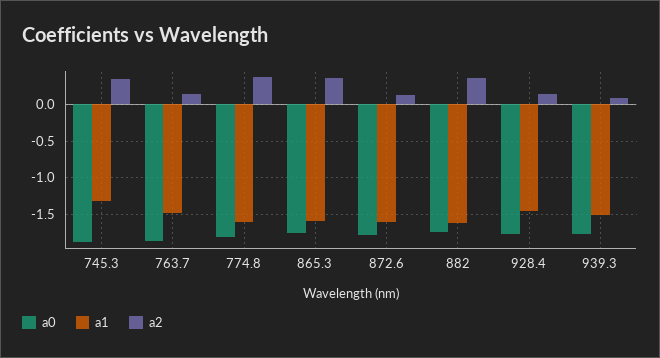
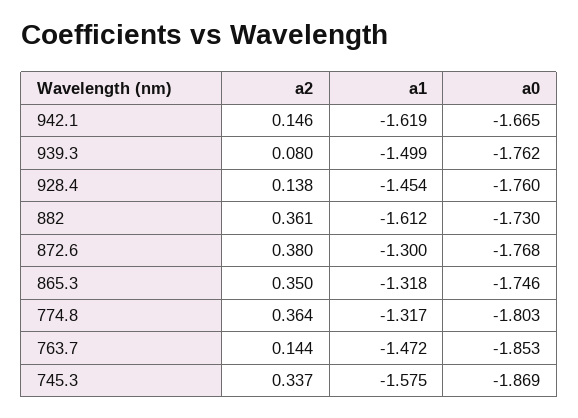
  {
    "a0": {
      "745.3": -1.869,
      "763.7": -1.853,
      "774.8": -1.803,
      "865.3": -1.746,
      "872.6": -1.768,
      "882": -1.73,
      "928.4": -1.76,
-     "939.3": -1.762
+     "939.3": -1.762,
+     "942.1": -1.665
    },
    "a1": {
-     "745.3": -1.3,
+     "745.3": -1.575,
      "763.7": -1.472,
-     "774.8": -1.6,
+     "774.8": -1.317,
-     "865.3": -1.6,
+     "865.3": -1.318,
-     "872.6": -1.6,
+     "872.6": -1.3,
      "882": -1.612,
      "928.4": -1.454,
-     "939.3": -1.499
+     "939.3": -1.499,
+     "942.1": -1.619
    },
    "a2": {
      "745.3": 0.337,
      "763.7": 0.144,
      "774.8": 0.364,
      "865.3": 0.35,
-     "872.6": 0.1,
+     "872.6": 0.38,
      "882": 0.361,
      "928.4": 0.138,
-     "939.3": 0.08
+     "939.3": 0.08,
+     "942.1": 0.146
    }
  }

